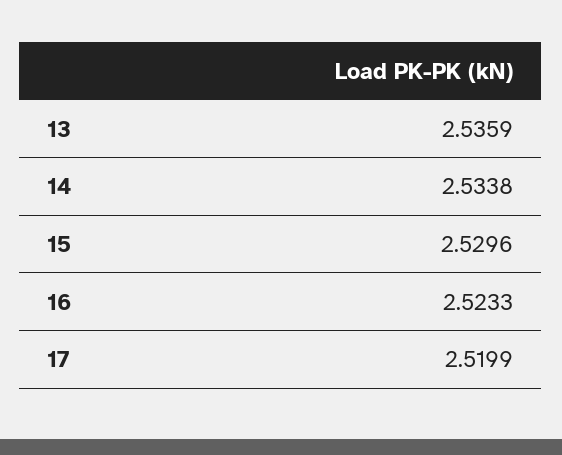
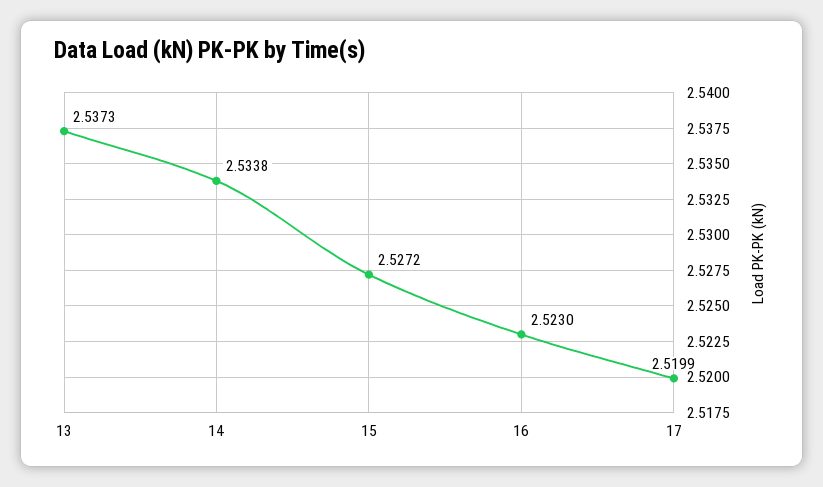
  {
-   "13": 2.5359,
+   "13": 2.5373,
    "14": 2.5338,
-   "15": 2.5296,
+   "15": 2.5272,
-   "16": 2.5233,
+   "16": 2.523,
    "17": 2.5199
  }

